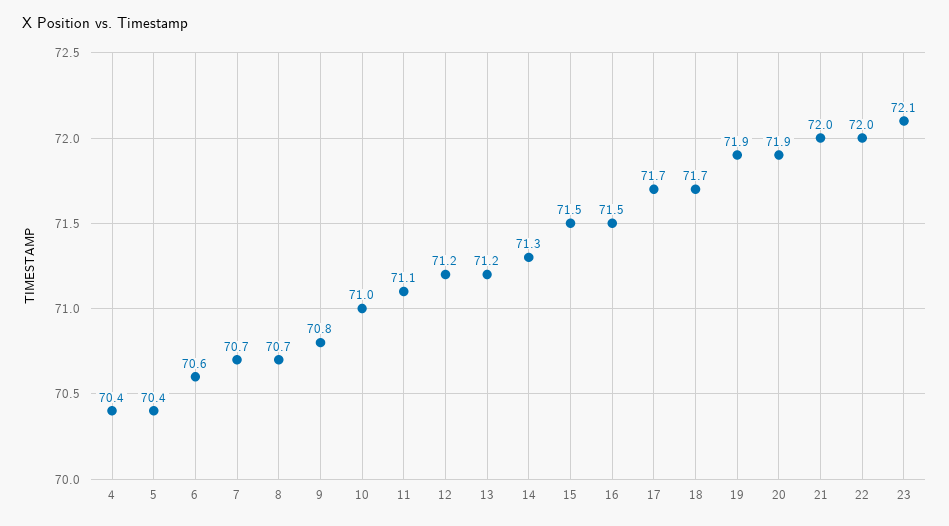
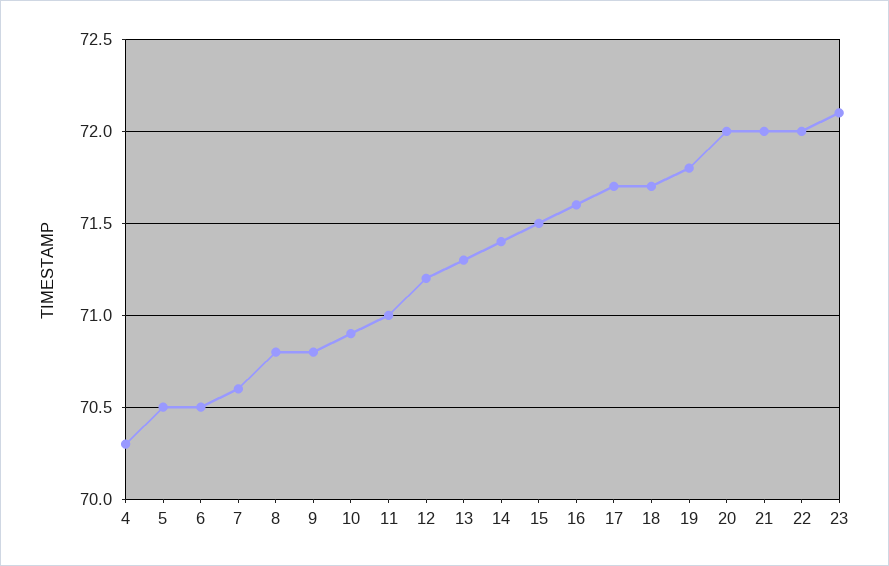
  {
-   "4": 70.4,
+   "4": 70.3,
-   "5": 70.4,
+   "5": 70.5,
-   "6": 70.6,
+   "6": 70.5,
-   "7": 70.7,
+   "7": 70.6,
-   "8": 70.7,
+   "8": 70.8,
    "9": 70.8,
-   "10": 71,
+   "10": 70.9,
-   "11": 71.1,
+   "11": 71,
    "12": 71.2,
-   "13": 71.2,
+   "13": 71.3,
-   "14": 71.3,
+   "14": 71.4,
    "15": 71.5,
-   "16": 71.5,
+   "16": 71.6,
    "17": 71.7,
    "18": 71.7,
-   "19": 71.9,
+   "19": 71.8,
-   "20": 71.9,
+   "20": 72,
    "21": 72,
    "22": 72,
    "23": 72.1
  }

